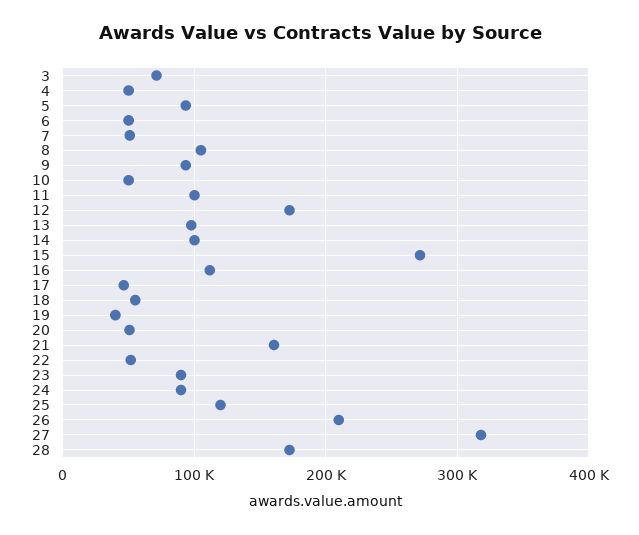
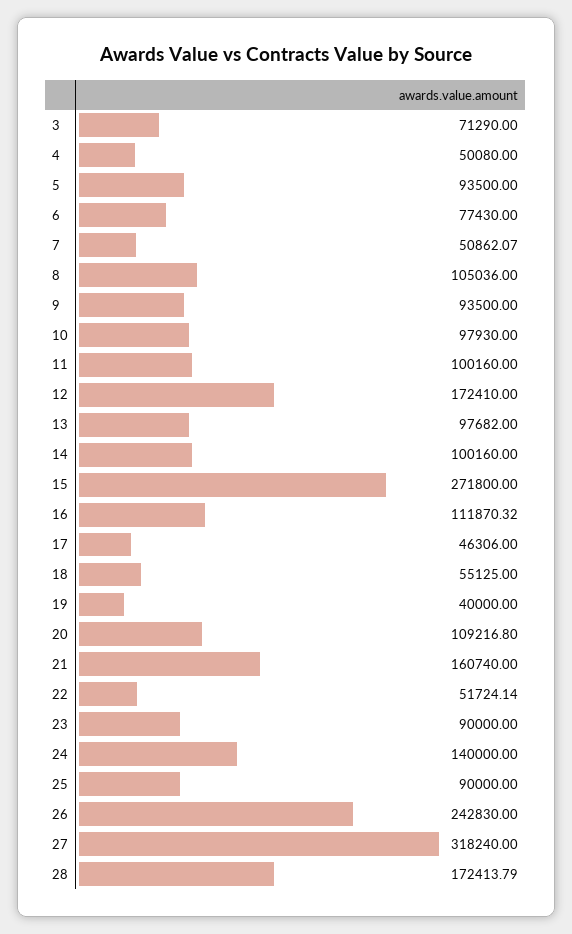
  {
    "3": 71290,
    "4": 50080,
    "5": 93500,
-   "6": 50000,
+   "6": 77430,
    "7": 50862.07,
    "8": 105036,
    "9": 93500,
-   "10": 50000,
+   "10": 97930,
    "11": 100160,
    "12": 172410,
    "13": 97682,
    "14": 100160,
    "15": 271800,
    "16": 111870.32,
    "17": 46306,
    "18": 55125,
    "19": 40000,
-   "20": 50000,
+   "20": 109216.8,
    "21": 160740,
    "22": 51724.14,
    "23": 90000,
-   "24": 90000,
+   "24": 140000,
-   "25": 120000,
+   "25": 90000,
-   "26": 210000,
+   "26": 242830,
    "27": 318240,
    "28": 172413.79
  }

